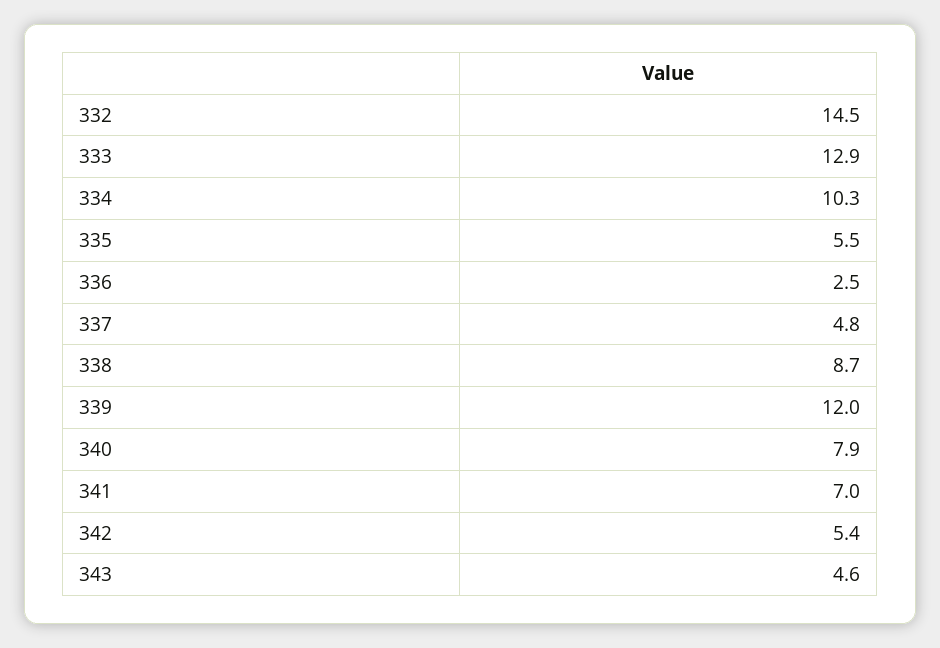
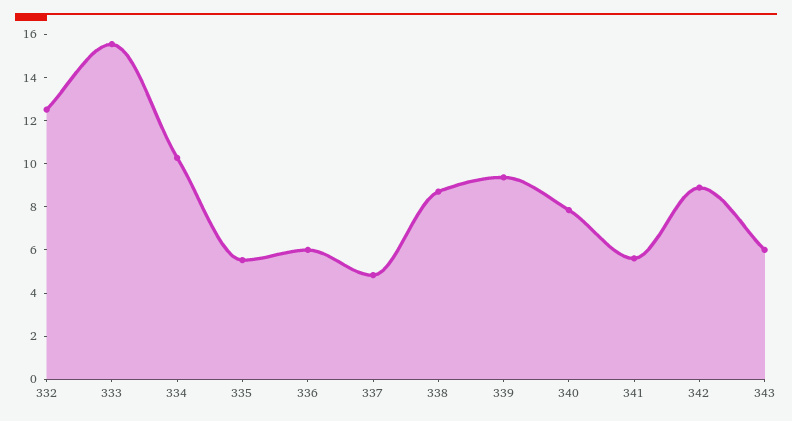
  {
-   "332": 14.5,
+   "332": 12.5,
-   "333": 12.9,
+   "333": 15.5,
    "334": 10.3,
    "335": 5.5,
-   "336": 2.5,
+   "336": 6,
    "337": 4.8,
    "338": 8.7,
-   "339": 12,
+   "339": 9.5,
    "340": 7.9,
-   "341": 7,
+   "341": 5.5,
-   "342": 5.4,
+   "342": 9,
-   "343": 4.6
+   "343": 6
  }

